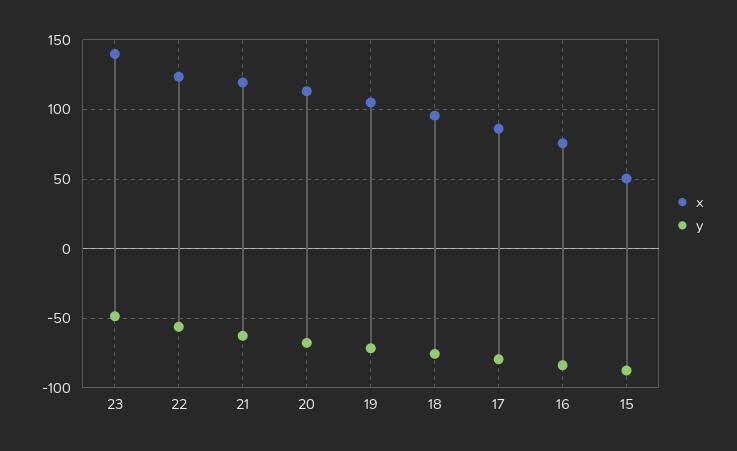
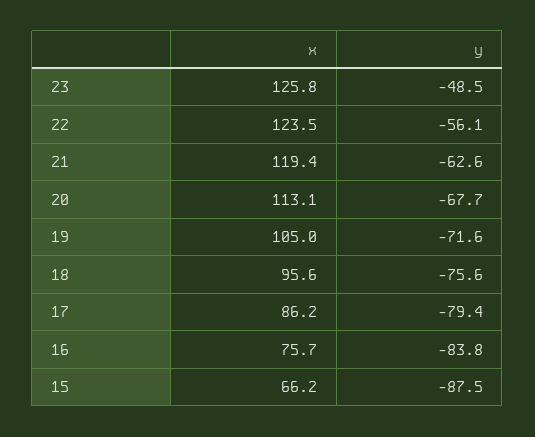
  {
    "x": {
-     "23": 140,
+     "23": 125.8,
      "22": 123.5,
      "21": 119.4,
      "20": 113.1,
      "19": 105,
      "18": 95.6,
      "17": 86.2,
      "16": 75.7,
-     "15": 50
+     "15": 66.2
    },
    "y": {
      "23": -48.5,
      "22": -56.1,
      "21": -62.6,
      "20": -67.7,
      "19": -71.6,
      "18": -75.6,
      "17": -79.4,
      "16": -83.8,
      "15": -87.5
    }
  }

